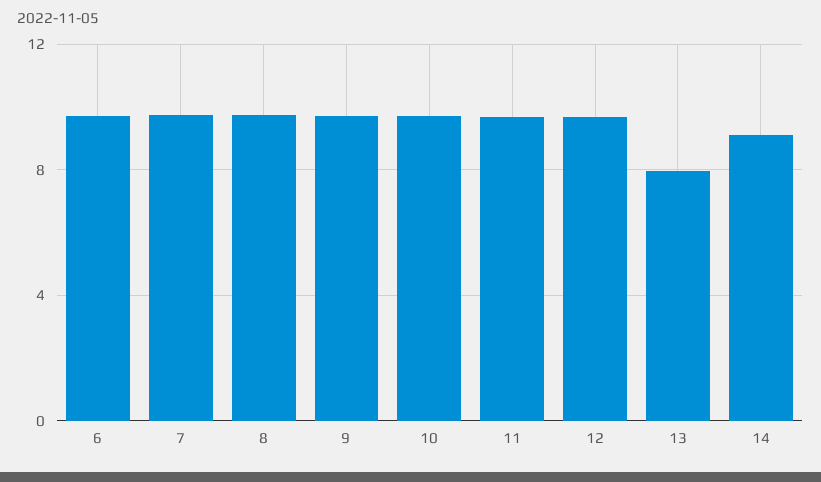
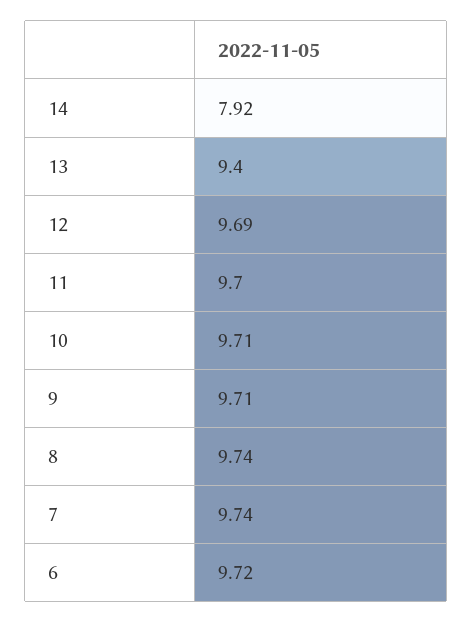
  {
    "6": 9.72,
    "7": 9.74,
    "8": 9.74,
    "9": 9.71,
    "10": 9.71,
    "11": 9.7,
    "12": 9.69,
-   "13": 8,
+   "13": 9.4,
-   "14": 9
+   "14": 7.92
  }

